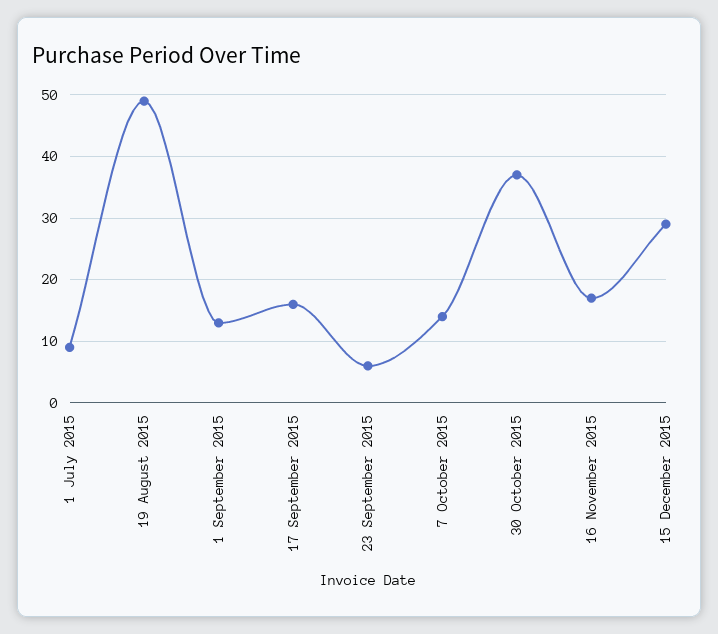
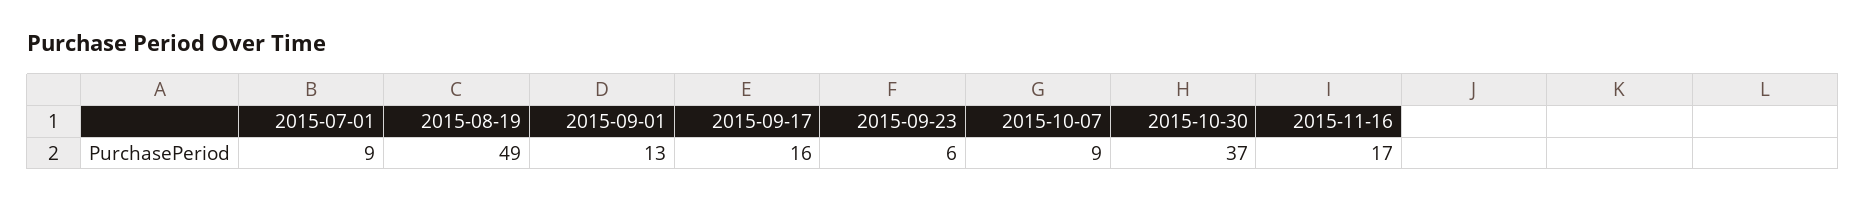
  {
    "1 July 2015": 9,
    "19 August 2015": 49,
    "1 September 2015": 13,
    "17 September 2015": 16,
    "23 September 2015": 6,
-   "7 October 2015": 14,
+   "7 October 2015": 9,
    "30 October 2015": 37,
-   "16 November 2015": 17,
+   "16 November 2015": 17
-   "15 December 2015": 29
  }

